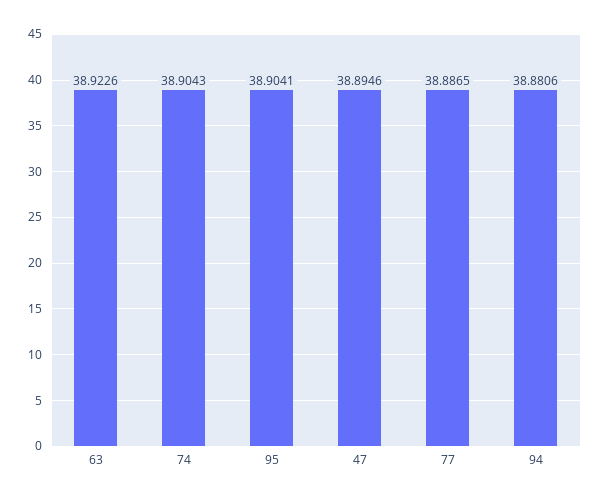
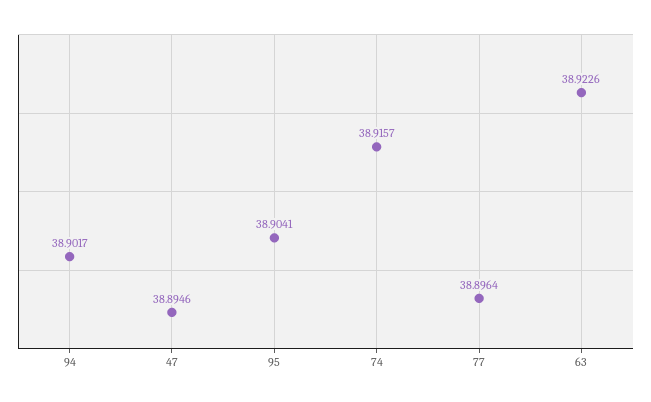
  {
    "63": 38.9226,
-   "74": 38.9043,
+   "74": 38.9157,
    "95": 38.9041,
    "47": 38.8946,
-   "77": 38.8865,
+   "77": 38.8964,
-   "94": 38.8806
+   "94": 38.9017
  }

